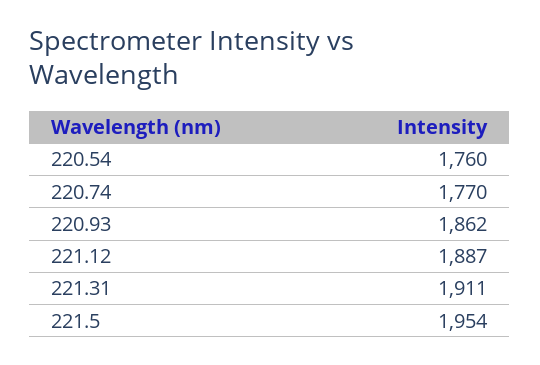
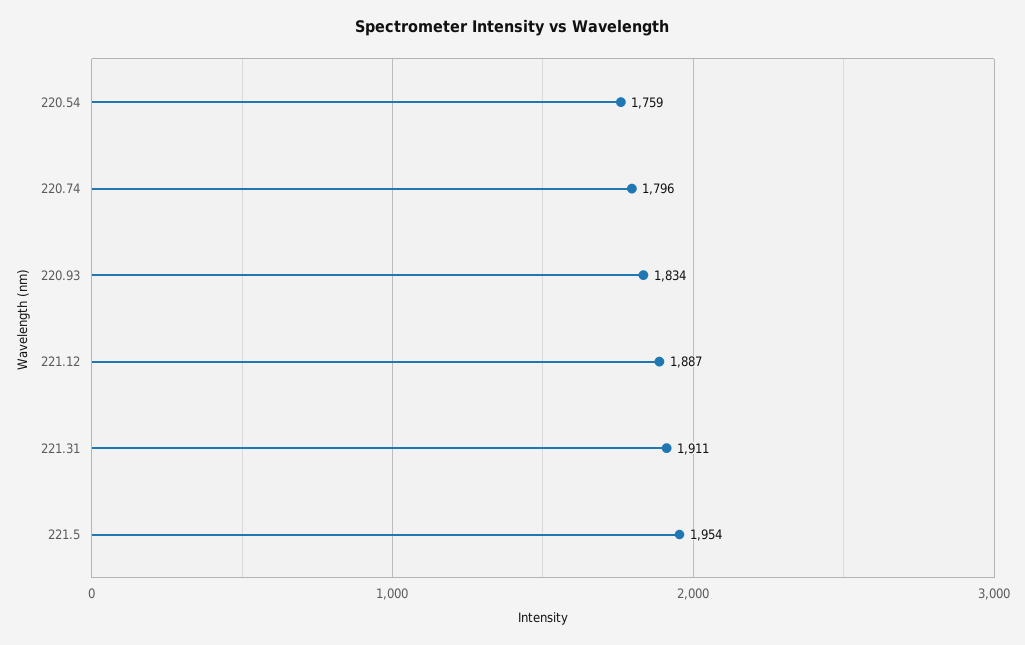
  {
-   "220.54": 1760,
+   "220.54": 1759,
-   "220.74": 1770,
+   "220.74": 1796,
-   "220.93": 1862,
+   "220.93": 1834,
    "221.12": 1887,
    "221.31": 1911,
    "221.5": 1954
  }

